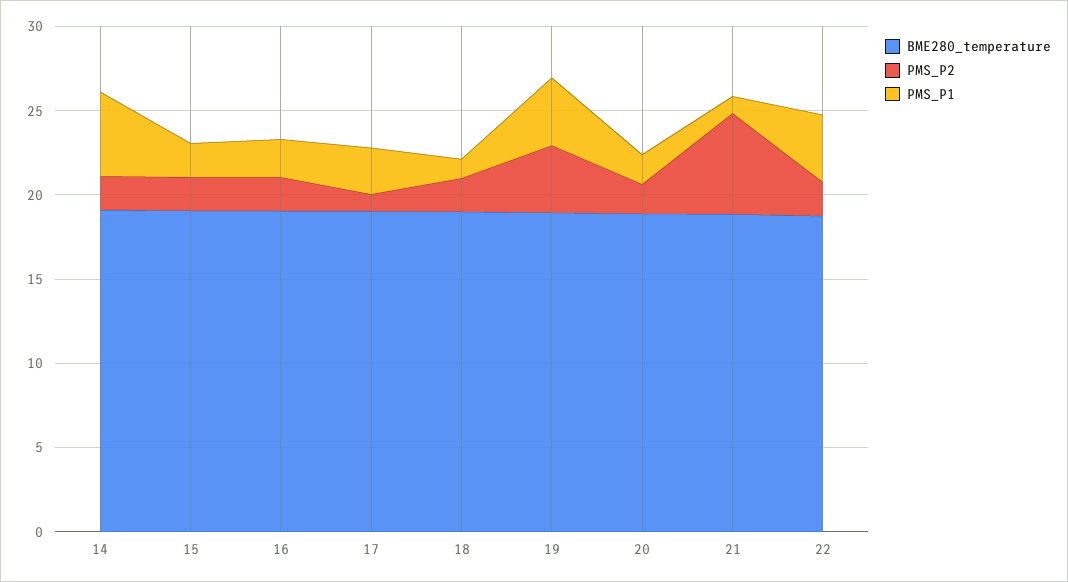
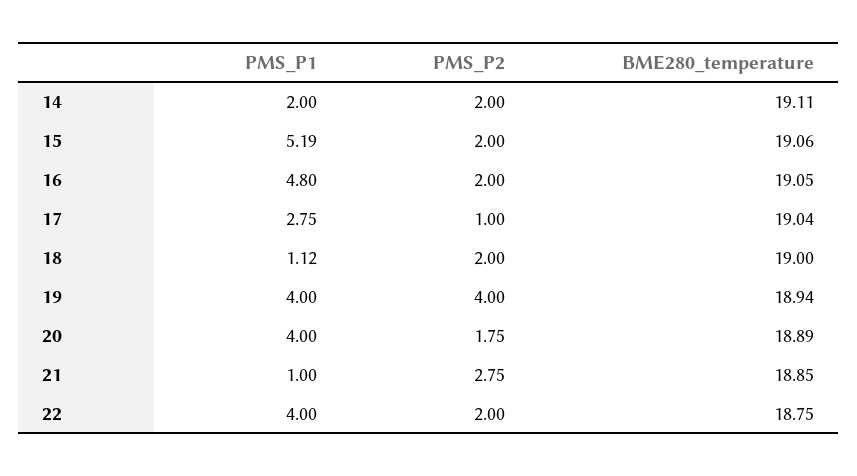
  {
    "BME280_temperature": {
      "14": 19.11,
      "15": 19.06,
      "16": 19.05,
      "17": 19.04,
      "18": 19,
      "19": 18.94,
      "20": 18.89,
      "21": 18.85,
      "22": 18.75
    },
    "PMS_P2": {
      "14": 2,
      "15": 2,
      "16": 2,
      "17": 1,
      "18": 2,
      "19": 4,
      "20": 1.75,
-     "21": 6,
+     "21": 2.75,
      "22": 2
    },
    "PMS_P1": {
-     "14": 5,
+     "14": 2,
-     "15": 2,
+     "15": 5.19,
-     "16": 2,
+     "16": 4.8,
      "17": 2.75,
      "18": 1.12,
      "19": 4,
-     "20": 2,
+     "20": 4,
      "21": 1,
      "22": 4
    }
  }

